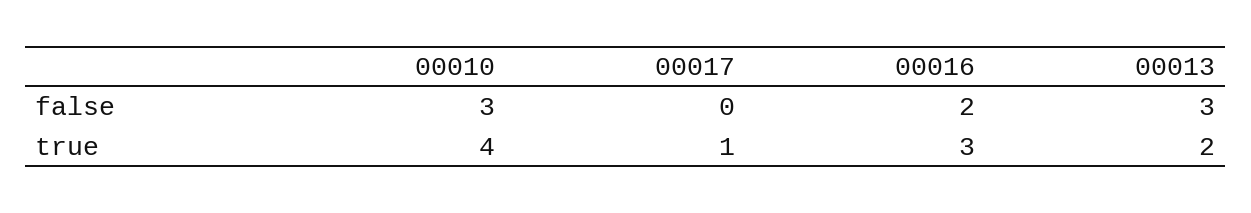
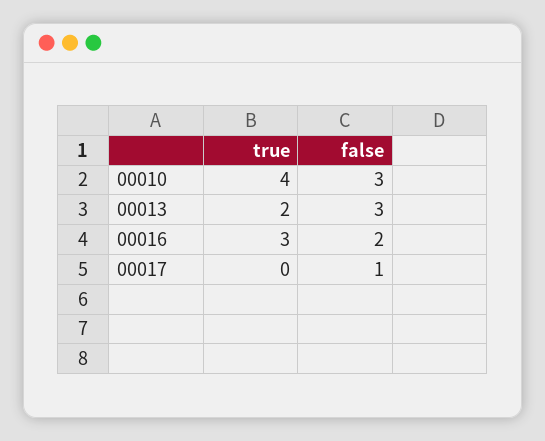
  {
    "00010": {
      "false": 3,
      "true": 4
    },
    "00017": {
-     "false": 0,
+     "false": 1,
-     "true": 1
+     "true": 0
    },
    "00016": {
      "false": 2,
      "true": 3
    },
    "00013": {
      "false": 3,
      "true": 2
    }
  }

